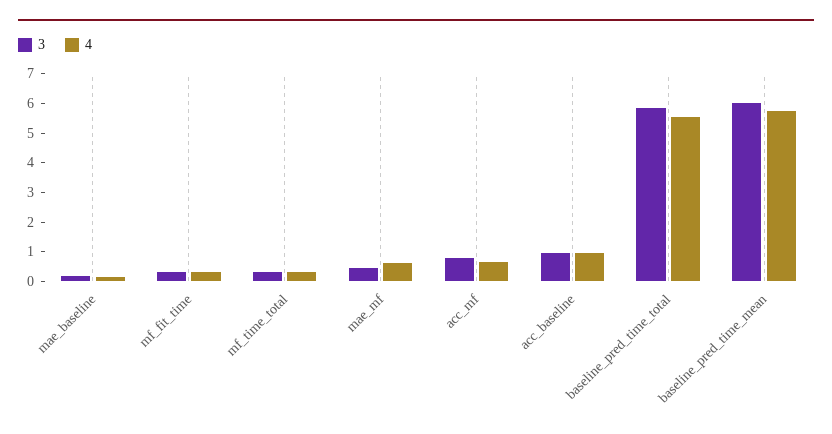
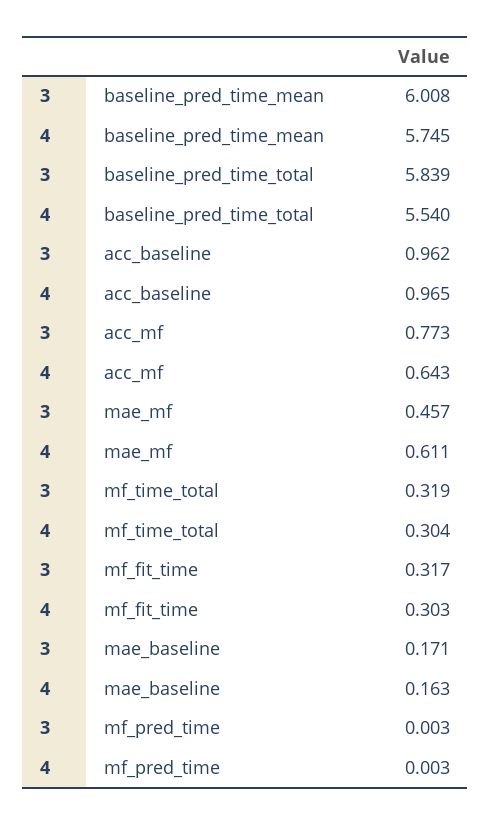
  {
    "3": {
      "mae_baseline": 0.171,
      "mf_fit_time": 0.317,
      "mf_time_total": 0.319,
      "mae_mf": 0.457,
      "acc_mf": 0.773,
      "acc_baseline": 0.962,
      "baseline_pred_time_total": 5.839,
-     "baseline_pred_time_mean": 6.008
+     "baseline_pred_time_mean": 6.008,
+     "mf_pred_time": 0.003
    },
    "4": {
      "mae_baseline": 0.163,
      "mf_fit_time": 0.303,
      "mf_time_total": 0.304,
      "mae_mf": 0.611,
      "acc_mf": 0.643,
      "acc_baseline": 0.965,
      "baseline_pred_time_total": 5.54,
-     "baseline_pred_time_mean": 5.745
+     "baseline_pred_time_mean": 5.745,
+     "mf_pred_time": 0.003
    }
  }

